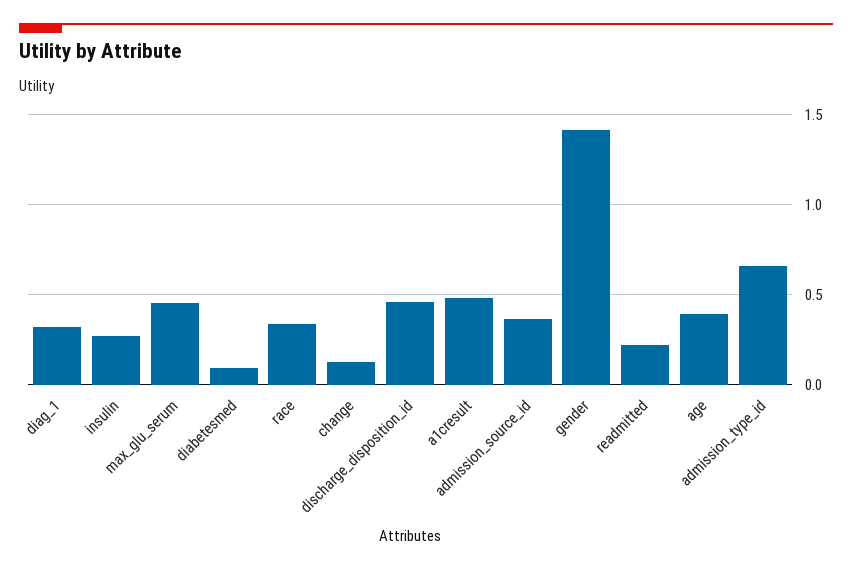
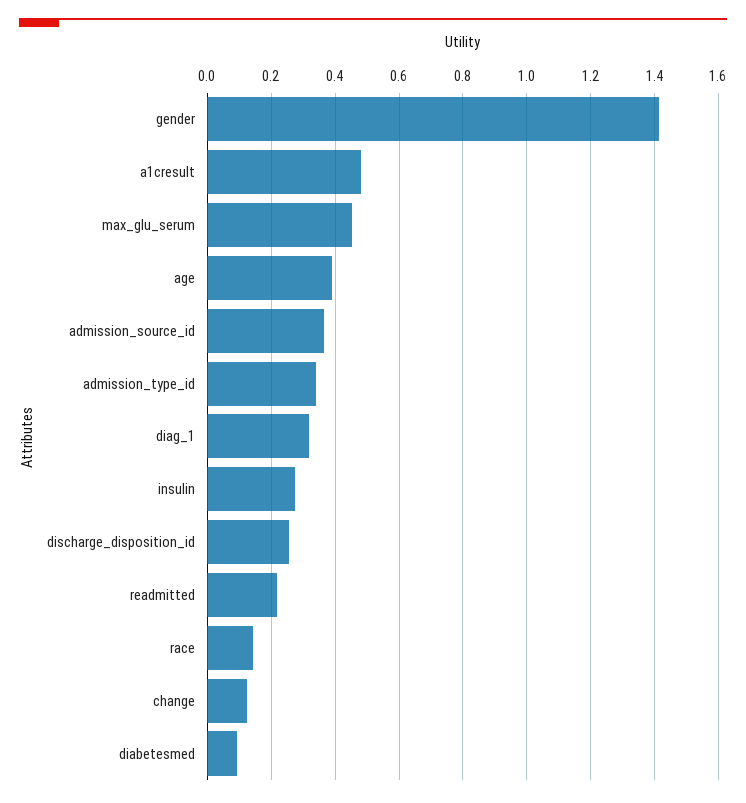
  {
    "diag_1": 0.32,
    "insulin": 0.28,
    "max_glu_serum": 0.46,
    "diabetesmed": 0.1,
-   "race": 0.35,
+   "race": 0.14,
    "change": 0.12,
-   "discharge_disposition_id": 0.45,
+   "discharge_disposition_id": 0.26,
    "a1cresult": 0.48,
    "admission_source_id": 0.36,
    "gender": 1.42,
    "readmitted": 0.22,
    "age": 0.4,
-   "admission_type_id": 0.65
+   "admission_type_id": 0.34
  }

